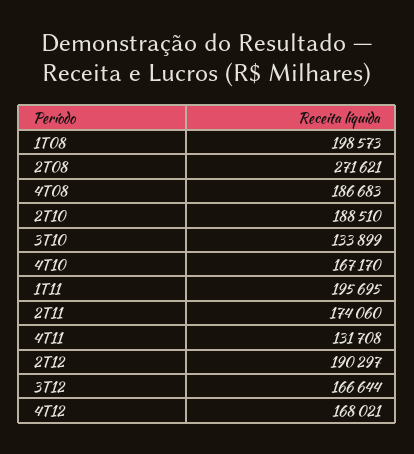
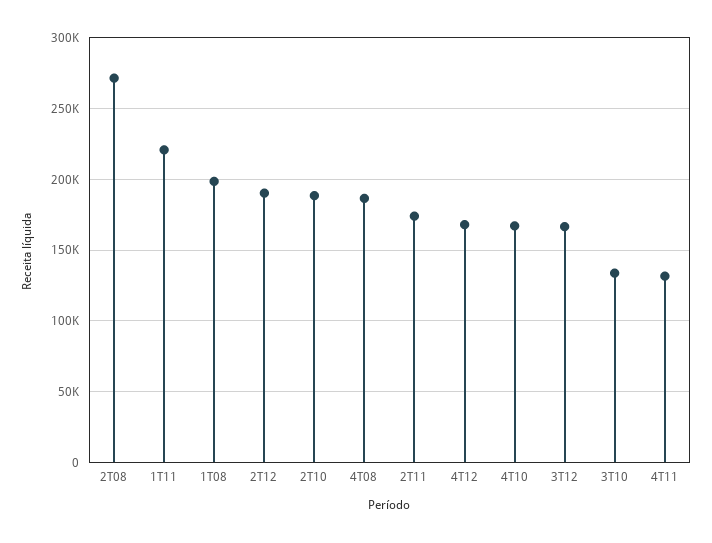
  {
    "1T08": 198573,
    "2T08": 271621,
    "4T08": 186683,
    "2T10": 188510,
    "3T10": 133899,
    "4T10": 167170,
-   "1T11": 195695,
+   "1T11": 220000,
    "2T11": 174060,
    "4T11": 131708,
    "2T12": 190297,
    "3T12": 166644,
    "4T12": 168021
  }

